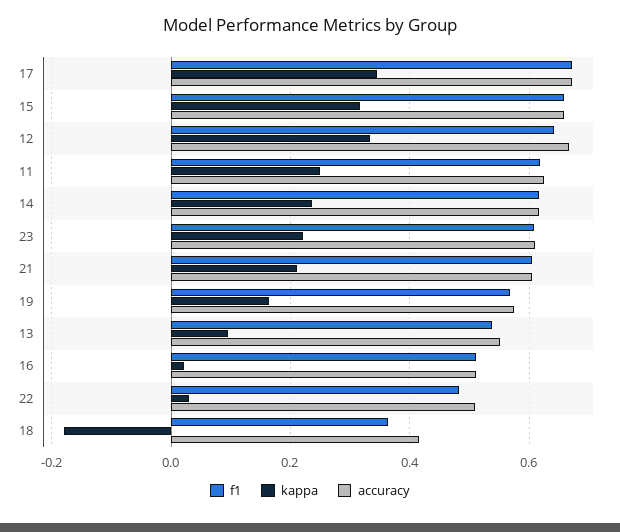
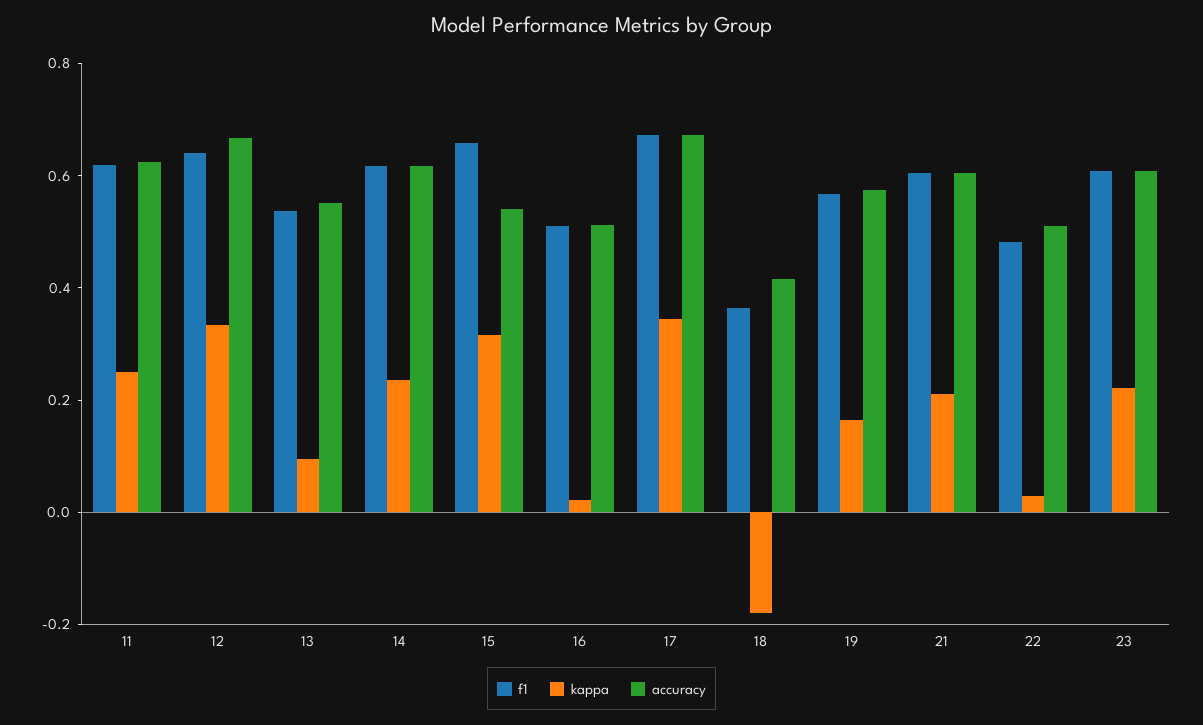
  {
    "f1": {
      "17": 0.68,
      "15": 0.66,
      "12": 0.64,
      "11": 0.62,
      "14": 0.62,
      "23": 0.6,
      "21": 0.6,
      "19": 0.56,
      "13": 0.54,
      "16": 0.52,
      "22": 0.48,
      "18": 0.36
    },
    "kappa": {
      "17": 0.34,
      "15": 0.32,
      "12": 0.34,
      "11": 0.26,
      "14": 0.24,
      "23": 0.22,
      "21": 0.22,
      "19": 0.16,
      "13": 0.1,
      "16": 0.02,
      "22": 0.02,
      "18": -0.18
    },
    "accuracy": {
      "17": 0.68,
-     "15": 0.66,
+     "15": 0.55,
      "12": 0.66,
      "11": 0.62,
      "14": 0.62,
      "23": 0.6,
      "21": 0.6,
      "19": 0.58,
      "13": 0.56,
      "16": 0.52,
      "22": 0.52,
      "18": 0.42
    }
  }

